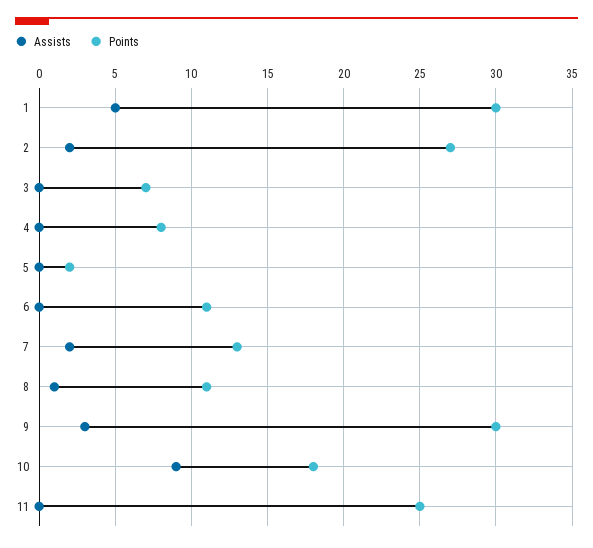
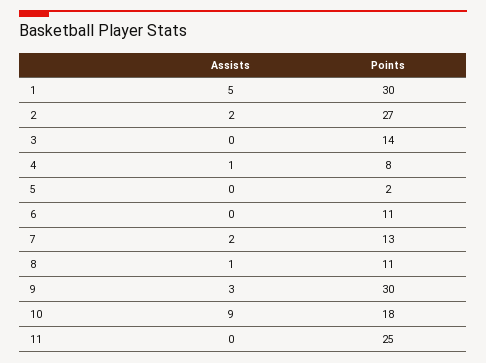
  {
    "Assists": {
      "1": 5,
      "2": 2,
      "3": 0,
-     "4": 0,
+     "4": 1,
      "5": 0,
      "6": 0,
      "7": 2,
      "8": 1,
      "9": 3,
      "10": 9,
      "11": 0
    },
    "Points": {
      "1": 30,
      "2": 27,
-     "3": 7,
+     "3": 14,
      "4": 8,
      "5": 2,
      "6": 11,
      "7": 13,
      "8": 11,
      "9": 30,
      "10": 18,
      "11": 25
    }
  }

